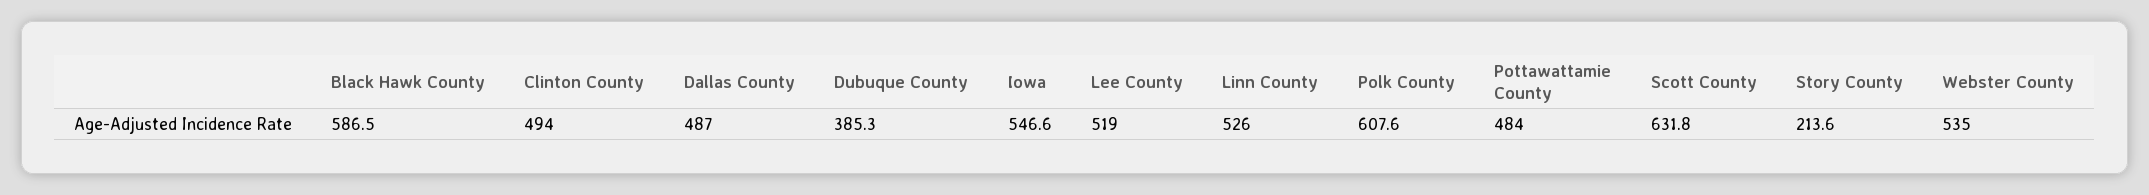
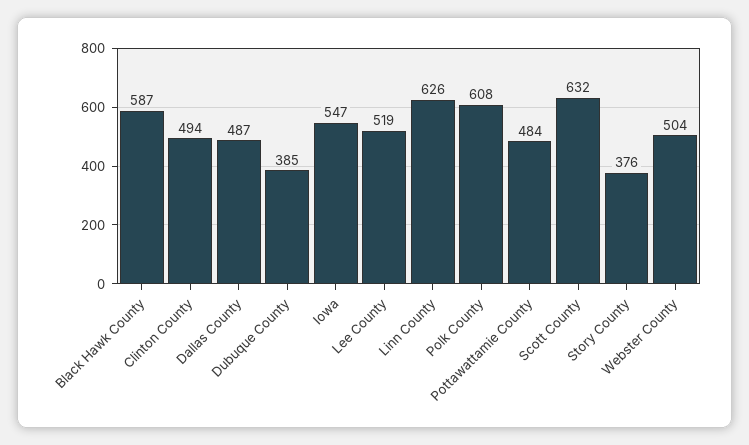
  {
    "Black Hawk County": 586.5,
    "Clinton County": 494,
    "Dallas County": 487,
    "Dubuque County": 385.3,
    "Iowa": 546.6,
    "Lee County": 519,
-   "Linn County": 526,
+   "Linn County": 626,
    "Polk County": 607.6,
    "Pottawattamie County": 484,
    "Scott County": 631.8,
-   "Story County": 213.6,
+   "Story County": 376,
-   "Webster County": 535
+   "Webster County": 504
  }

